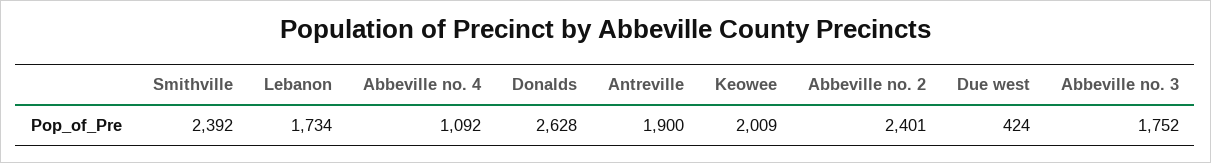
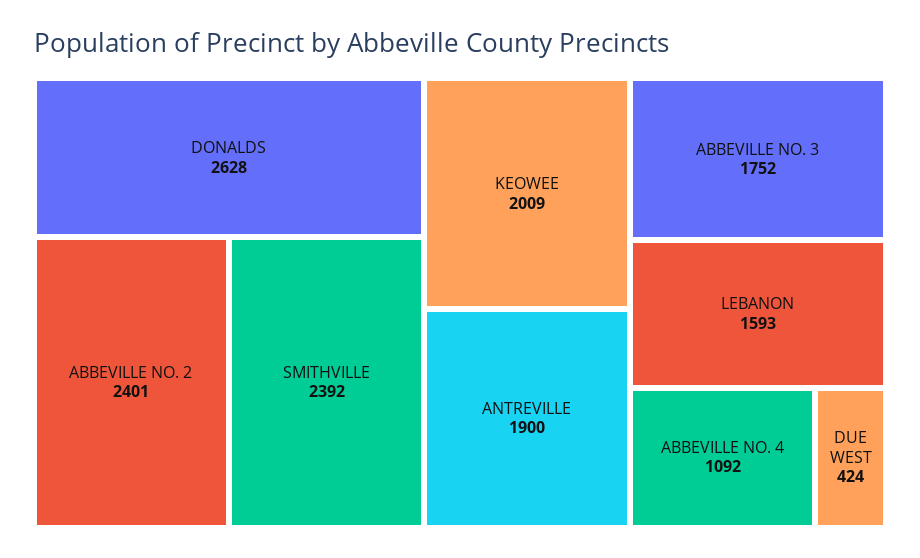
  {
    "Smithville": 2392,
-   "Lebanon": 1734,
+   "Lebanon": 1593,
    "Abbeville no. 4": 1092,
    "Donalds": 2628,
    "Antreville": 1900,
    "Keowee": 2009,
    "Abbeville no. 2": 2401,
    "Due west": 424,
    "Abbeville no. 3": 1752
  }

